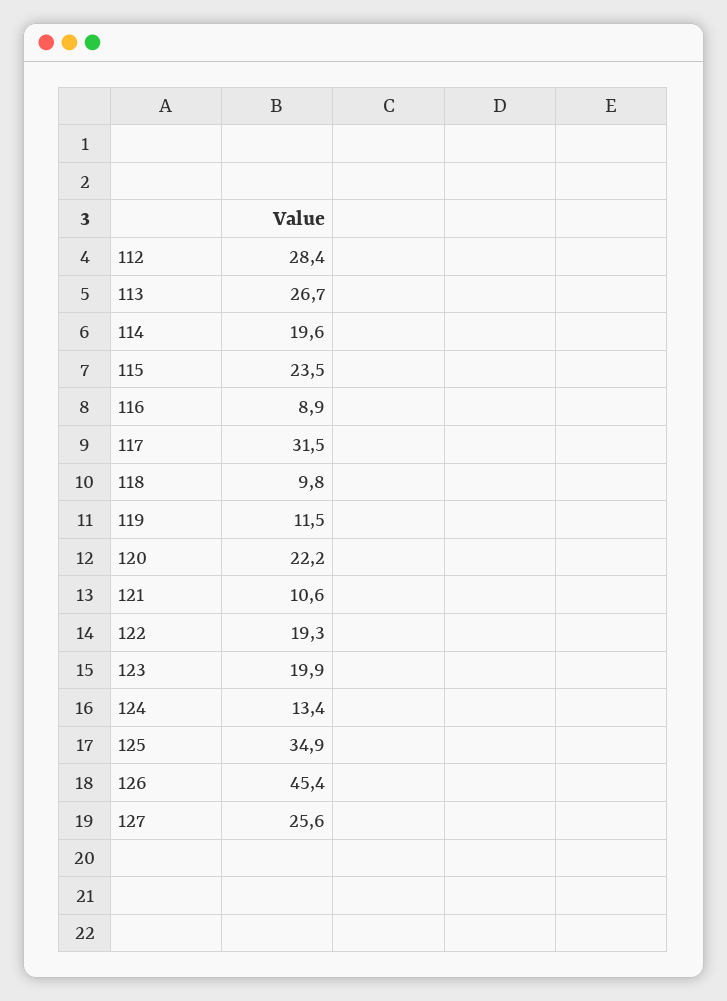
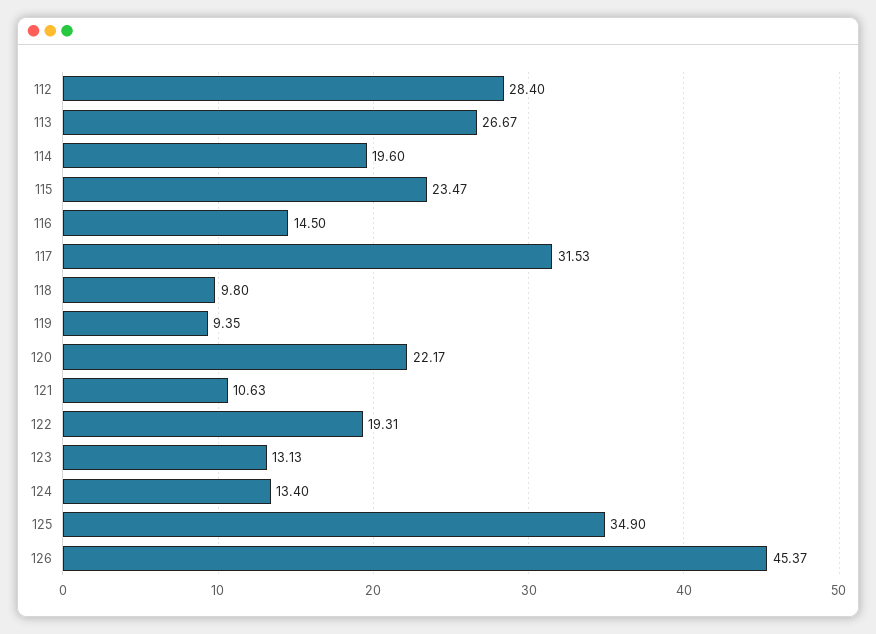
  {
    "112": 28.4,
    "113": 26.67,
    "114": 19.6,
    "115": 23.47,
-   "116": 8.9,
+   "116": 14.5,
    "117": 31.53,
    "118": 9.8,
-   "119": 11.5,
+   "119": 9.35,
    "120": 22.17,
    "121": 10.63,
    "122": 19.31,
-   "123": 19.9,
+   "123": 13.13,
    "124": 13.4,
    "125": 34.9,
-   "126": 45.37,
+   "126": 45.37
-   "127": 25.6
  }

